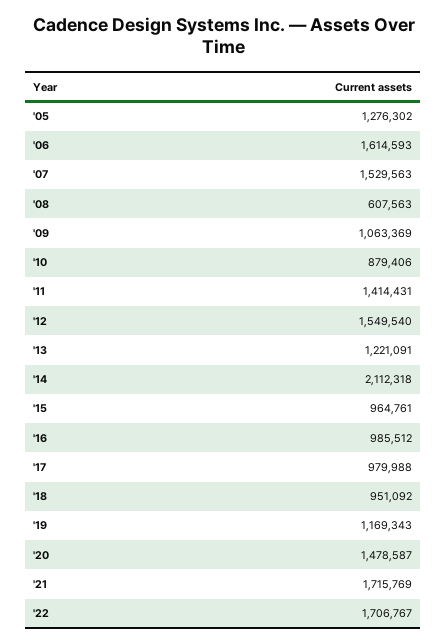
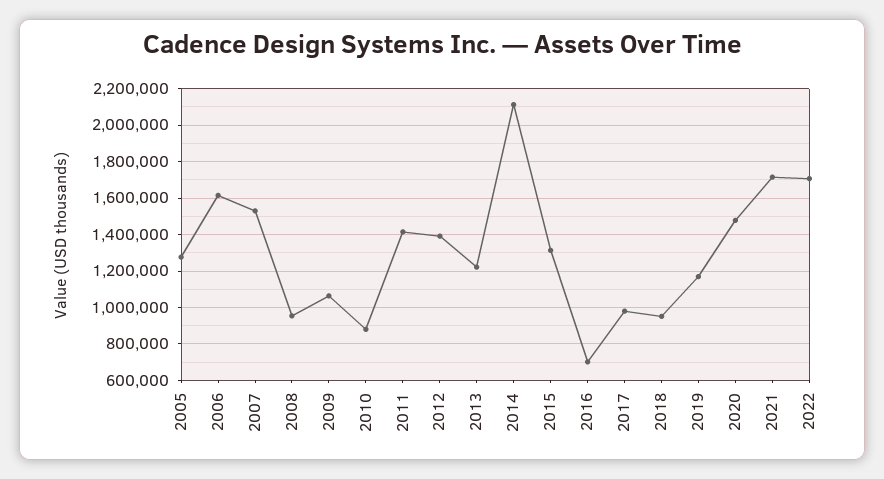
  {
    "'05": 1276302,
    "'06": 1614593,
    "'07": 1529563,
-   "'08": 607563,
+   "'08": 950000,
    "'09": 1063369,
    "'10": 879406,
    "'11": 1414431,
-   "'12": 1549540,
+   "'12": 1400000,
    "'13": 1221091,
    "'14": 2112318,
-   "'15": 964761,
+   "'15": 1300000,
-   "'16": 985512,
+   "'16": 700000,
    "'17": 979988,
    "'18": 951092,
    "'19": 1169343,
    "'20": 1478587,
    "'21": 1715769,
    "'22": 1706767
  }

